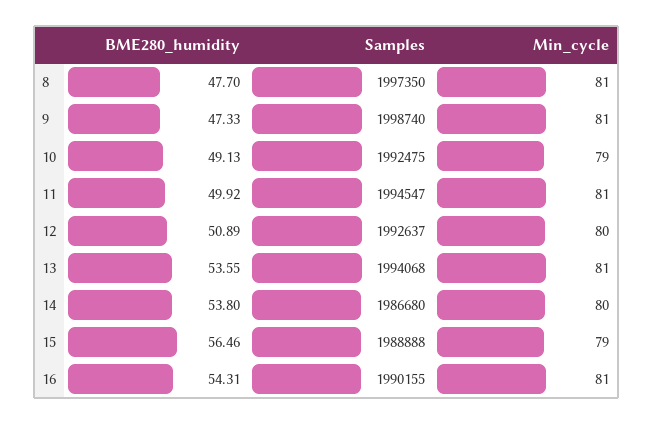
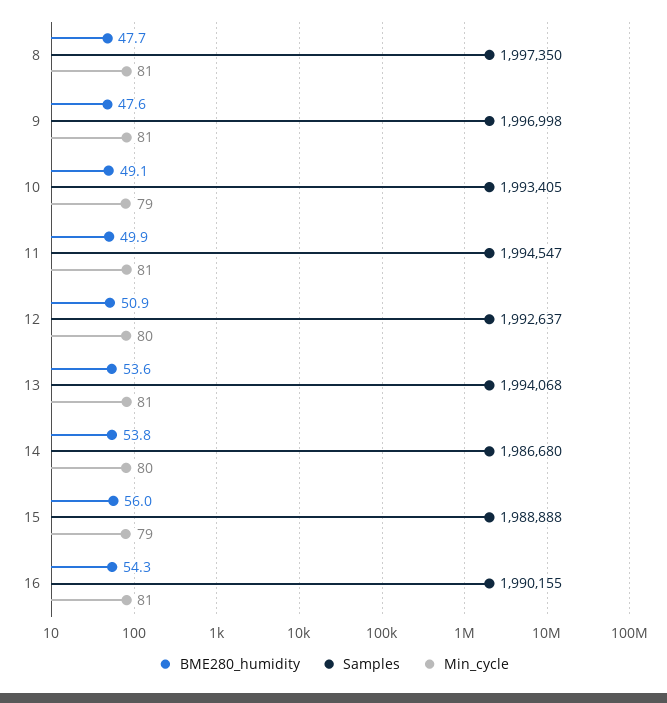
  {
    "BME280_humidity": {
      "8": 47.7,
-     "9": 47.33,
+     "9": 47.6,
      "10": 49.13,
      "11": 49.92,
      "12": 50.89,
      "13": 53.55,
      "14": 53.8,
-     "15": 56.46,
+     "15": 56,
      "16": 54.31
    },
    "Samples": {
      "8": 1997350,
-     "9": 1998740,
+     "9": 1996998,
-     "10": 1992475,
+     "10": 1993405,
      "11": 1994547,
      "12": 1992637,
      "13": 1994068,
      "14": 1986680,
      "15": 1988888,
      "16": 1990155
    },
    "Min_cycle": {
      "8": 81,
      "9": 81,
      "10": 79,
      "11": 81,
      "12": 80,
      "13": 81,
      "14": 80,
      "15": 79,
      "16": 81
    }
  }

